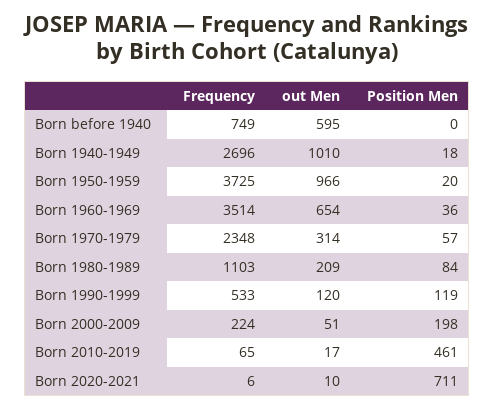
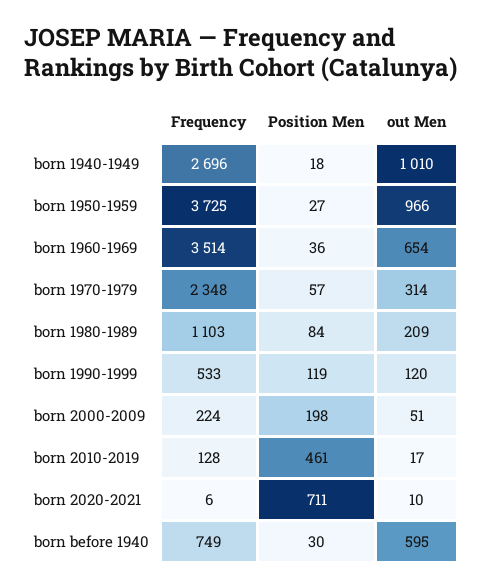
  {
    "Frequency": {
      "Born before 1940": 749,
      "Born 1940-1949": 2696,
      "Born 1950-1959": 3725,
      "Born 1960-1969": 3514,
      "Born 1970-1979": 2348,
      "Born 1980-1989": 1103,
      "Born 1990-1999": 533,
      "Born 2000-2009": 224,
-     "Born 2010-2019": 65,
+     "Born 2010-2019": 128,
      "Born 2020-2021": 6
    },
    "out Men": {
      "Born before 1940": 595,
      "Born 1940-1949": 1010,
      "Born 1950-1959": 966,
      "Born 1960-1969": 654,
      "Born 1970-1979": 314,
      "Born 1980-1989": 209,
      "Born 1990-1999": 120,
      "Born 2000-2009": 51,
      "Born 2010-2019": 17,
      "Born 2020-2021": 10
    },
    "Position Men": {
-     "Born before 1940": 0,
+     "Born before 1940": 30,
      "Born 1940-1949": 18,
-     "Born 1950-1959": 20,
+     "Born 1950-1959": 27,
      "Born 1960-1969": 36,
      "Born 1970-1979": 57,
      "Born 1980-1989": 84,
      "Born 1990-1999": 119,
      "Born 2000-2009": 198,
      "Born 2010-2019": 461,
      "Born 2020-2021": 711
    }
  }

